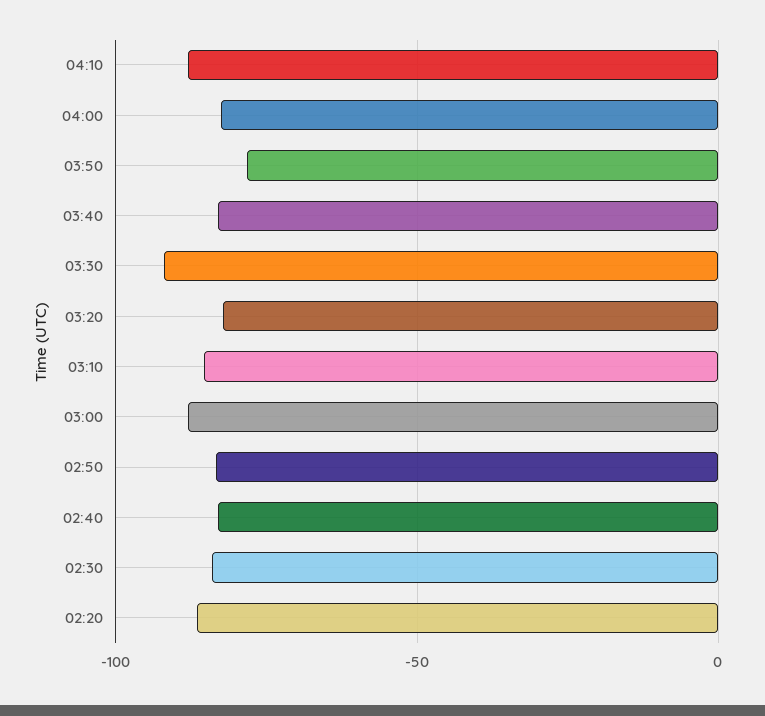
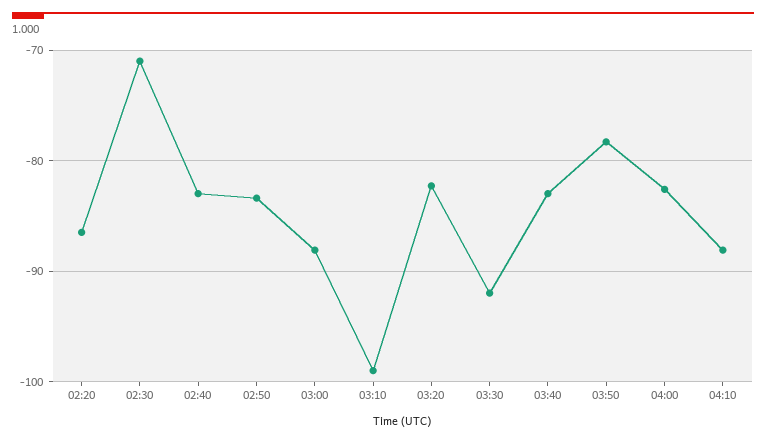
  {
    "04:10": -88,
    "04:00": -83,
    "03:50": -78,
    "03:40": -83,
    "03:30": -92,
    "03:20": -82,
-   "03:10": -85,
+   "03:10": -99,
    "03:00": -88,
    "02:50": -83,
    "02:40": -83,
-   "02:30": -85,
+   "02:30": -71,
    "02:20": -87
  }

